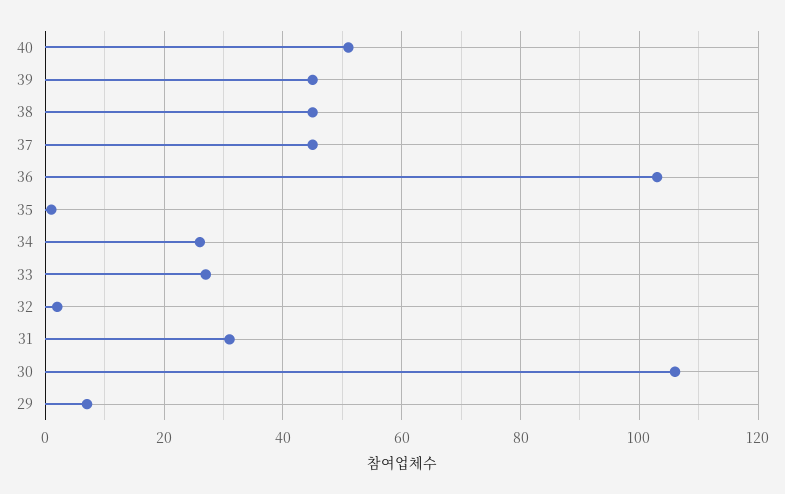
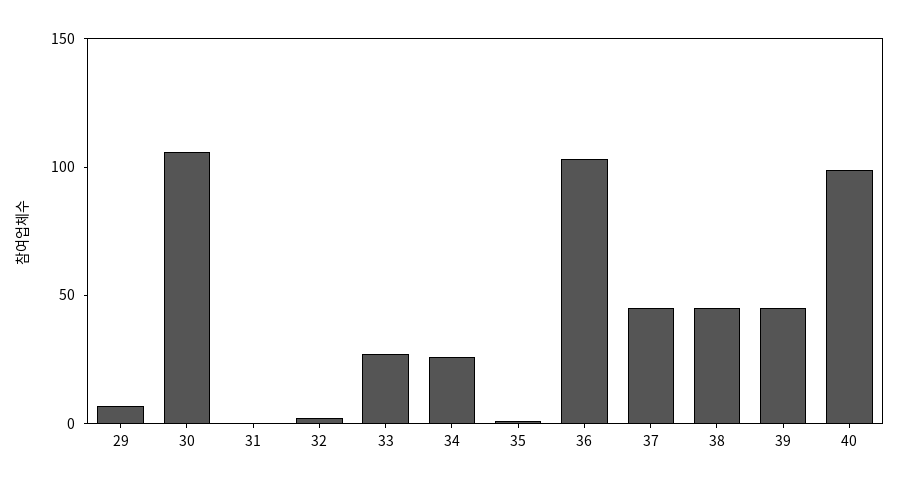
  {
-   "40": 50,
+   "40": 100,
    "39": 45,
    "38": 45,
    "37": 45,
    "36": 105,
    "35": 0,
    "34": 25,
    "33": 25,
    "32": 0,
-   "31": 30,
+   "31": 0,
    "30": 105,
    "29": 5
  }

